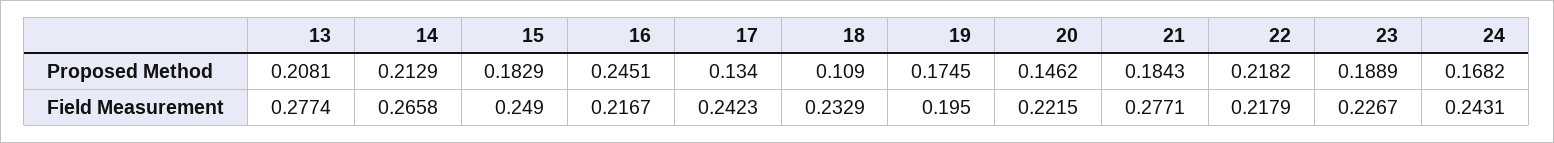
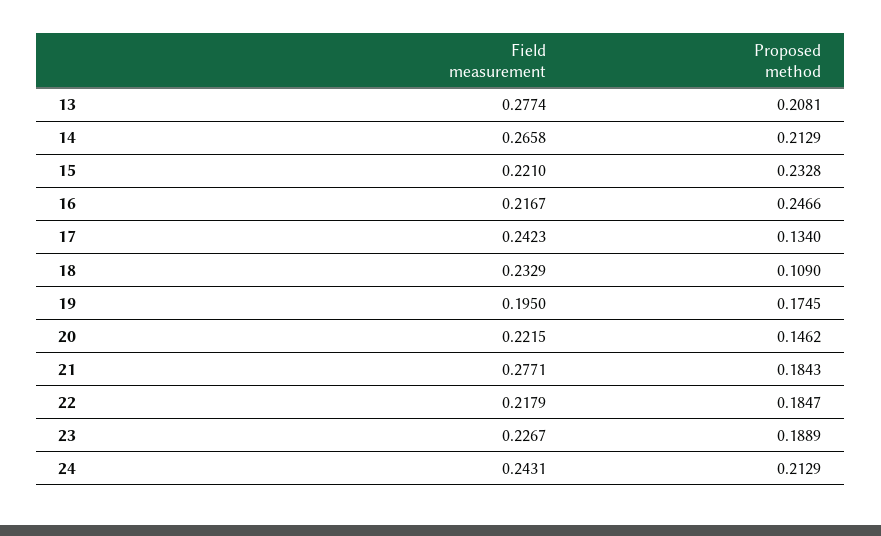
  {
    "13": {
      "Proposed Method": 0.2081,
      "Field Measurement": 0.2774
    },
    "14": {
      "Proposed Method": 0.2129,
      "Field Measurement": 0.2658
    },
    "15": {
-     "Proposed Method": 0.1829,
+     "Proposed Method": 0.2328,
-     "Field Measurement": 0.249
+     "Field Measurement": 0.221
    },
    "16": {
-     "Proposed Method": 0.2451,
+     "Proposed Method": 0.2466,
      "Field Measurement": 0.2167
    },
    "17": {
      "Proposed Method": 0.134,
      "Field Measurement": 0.2423
    },
    "18": {
      "Proposed Method": 0.109,
      "Field Measurement": 0.2329
    },
    "19": {
      "Proposed Method": 0.1745,
      "Field Measurement": 0.195
    },
    "20": {
      "Proposed Method": 0.1462,
      "Field Measurement": 0.2215
    },
    "21": {
      "Proposed Method": 0.1843,
      "Field Measurement": 0.2771
    },
    "22": {
-     "Proposed Method": 0.2182,
+     "Proposed Method": 0.1847,
      "Field Measurement": 0.2179
    },
    "23": {
      "Proposed Method": 0.1889,
      "Field Measurement": 0.2267
    },
    "24": {
-     "Proposed Method": 0.1682,
+     "Proposed Method": 0.2129,
      "Field Measurement": 0.2431
    }
  }

